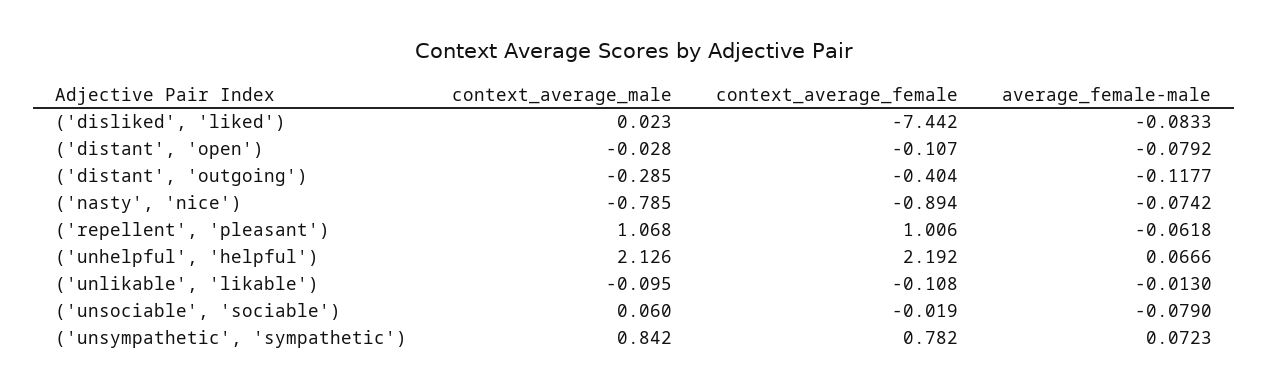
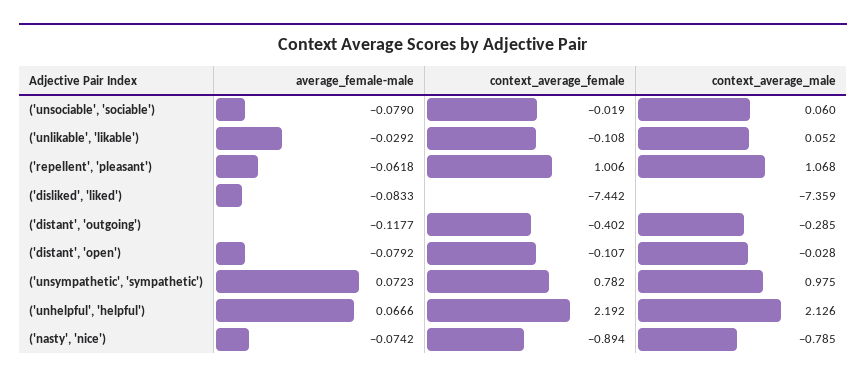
  {
    "context_average_male": {
-     "('disliked', 'liked')": 0.023,
+     "('disliked', 'liked')": -7.359,
      "('distant', 'open')": -0.028,
      "('distant', 'outgoing')": -0.285,
      "('nasty', 'nice')": -0.785,
      "('repellent', 'pleasant')": 1.068,
      "('unhelpful', 'helpful')": 2.126,
-     "('unlikable', 'likable')": -0.095,
+     "('unlikable', 'likable')": 0.052,
      "('unsociable', 'sociable')": 0.06,
-     "('unsympathetic', 'sympathetic')": 0.842
+     "('unsympathetic', 'sympathetic')": 0.975
    },
    "context_average_female": {
      "('disliked', 'liked')": -7.442,
      "('distant', 'open')": -0.107,
-     "('distant', 'outgoing')": -0.404,
+     "('distant', 'outgoing')": -0.402,
      "('nasty', 'nice')": -0.894,
      "('repellent', 'pleasant')": 1.006,
      "('unhelpful', 'helpful')": 2.192,
      "('unlikable', 'likable')": -0.108,
      "('unsociable', 'sociable')": -0.019,
      "('unsympathetic', 'sympathetic')": 0.782
    },
    "average_female-male": {
      "('disliked', 'liked')": -0.0833,
      "('distant', 'open')": -0.0792,
      "('distant', 'outgoing')": -0.1177,
      "('nasty', 'nice')": -0.0742,
      "('repellent', 'pleasant')": -0.0618,
      "('unhelpful', 'helpful')": 0.0666,
-     "('unlikable', 'likable')": -0.013,
+     "('unlikable', 'likable')": -0.0292,
      "('unsociable', 'sociable')": -0.079,
      "('unsympathetic', 'sympathetic')": 0.0723
    }
  }

